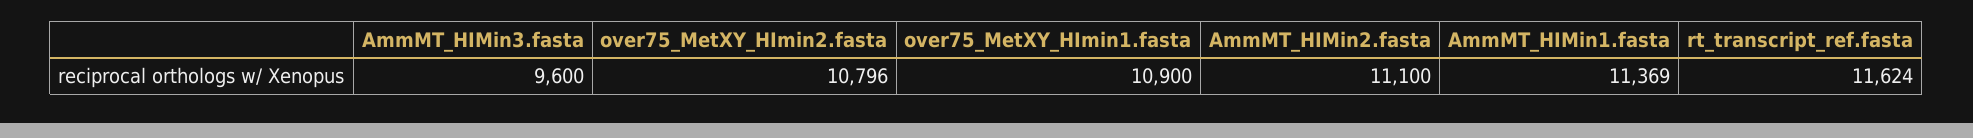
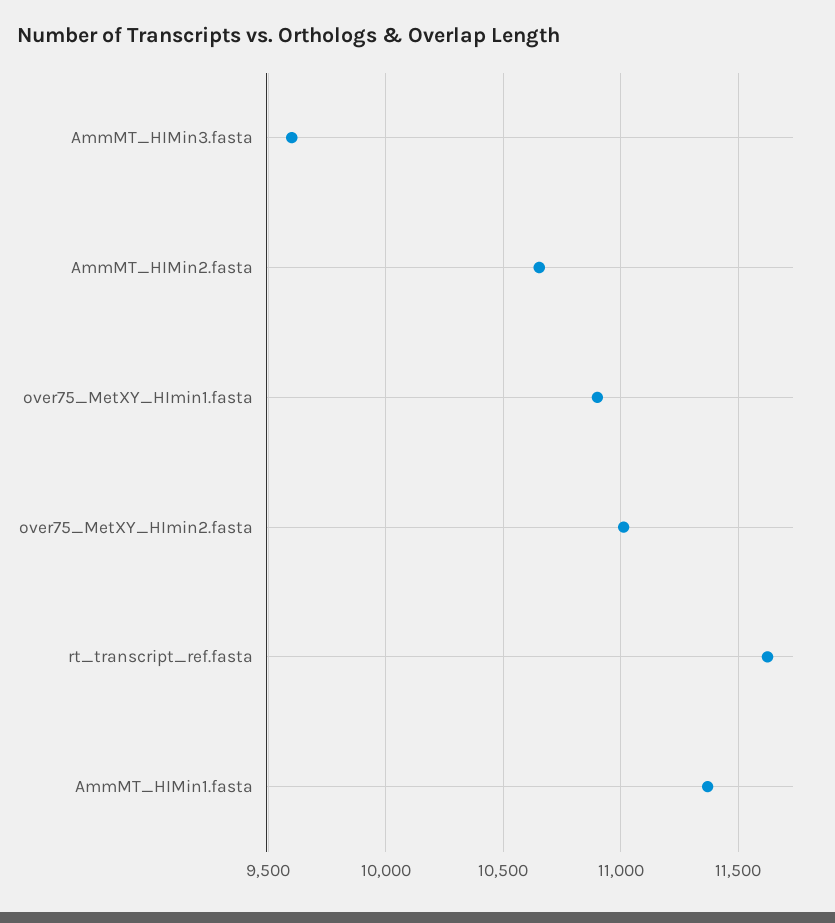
  {
    "AmmMT_HIMin3.fasta": 9600,
-   "over75_MetXY_HImin2.fasta": 10796,
+   "over75_MetXY_HImin2.fasta": 11000,
    "over75_MetXY_HImin1.fasta": 10900,
-   "AmmMT_HIMin2.fasta": 11100,
+   "AmmMT_HIMin2.fasta": 10650,
    "AmmMT_HIMin1.fasta": 11369,
    "rt_transcript_ref.fasta": 11624
  }

